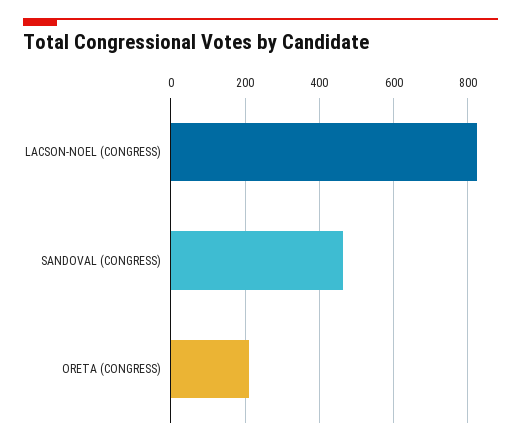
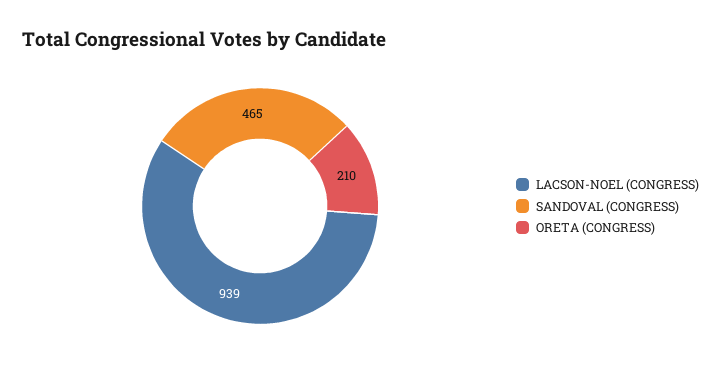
  {
-   "LACSON-NOEL (CONGRESS)": 820,
+   "LACSON-NOEL (CONGRESS)": 939,
    "SANDOVAL (CONGRESS)": 465,
    "ORETA (CONGRESS)": 210
  }

